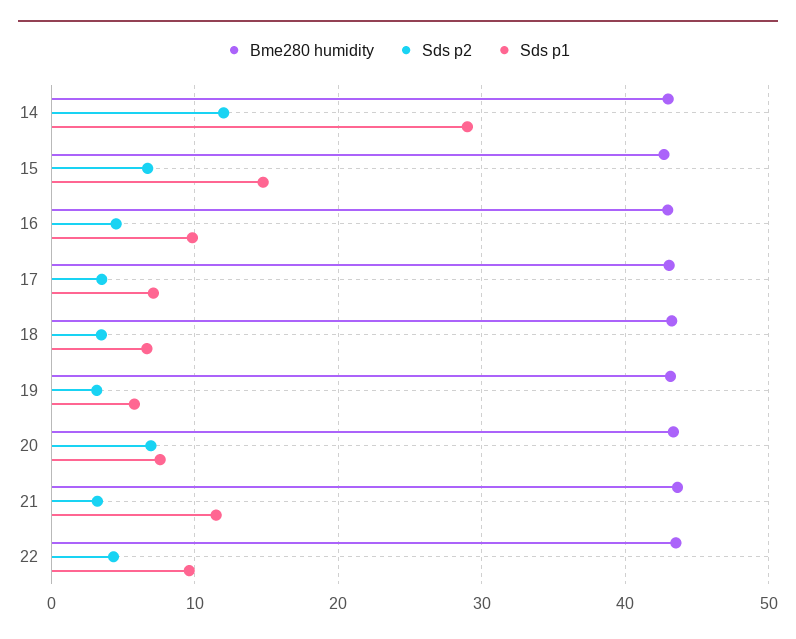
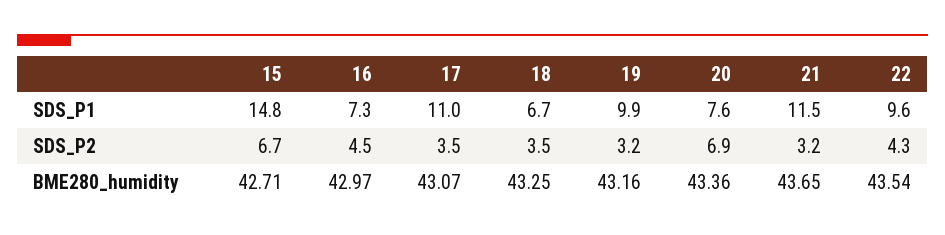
  {
    "Bme280 humidity": {
-     "14": 43,
      "15": 42.71,
      "16": 42.97,
      "17": 43.07,
      "18": 43.25,
      "19": 43.16,
      "20": 43.36,
      "21": 43.65,
      "22": 43.54
    },
    "Sds p2": {
-     "14": 12,
      "15": 6.7,
      "16": 4.5,
      "17": 3.5,
      "18": 3.5,
      "19": 3.2,
      "20": 6.9,
      "21": 3.2,
      "22": 4.3
    },
    "Sds p1": {
-     "14": 29,
      "15": 14.8,
-     "16": 10,
+     "16": 7.3,
-     "17": 7,
+     "17": 11,
      "18": 6.7,
-     "19": 6,
+     "19": 9.9,
      "20": 7.6,
      "21": 11.5,
      "22": 9.6
    }
  }

